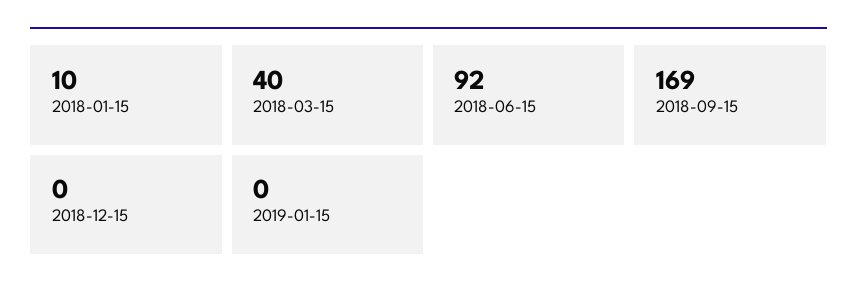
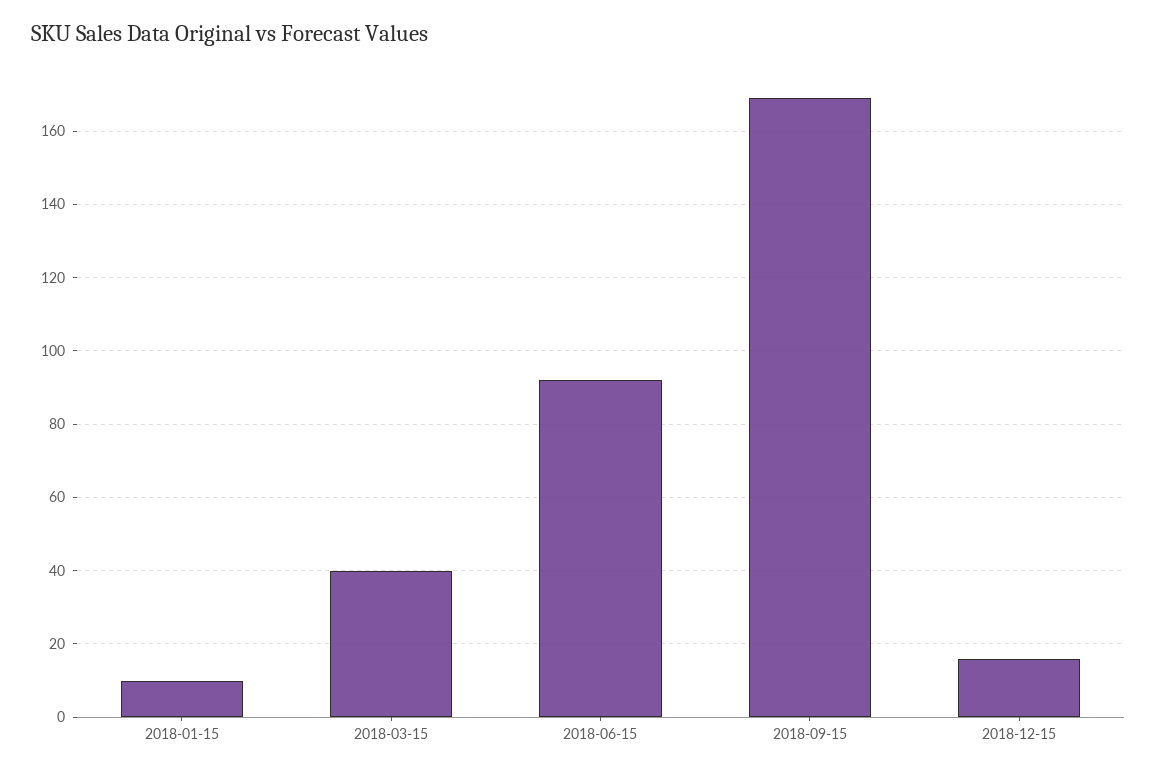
  {
    "2018-01-15": 10,
    "2018-03-15": 40,
    "2018-06-15": 92,
    "2018-09-15": 169,
-   "2018-12-15": 0,
+   "2018-12-15": 15
-   "2019-01-15": 0
  }

